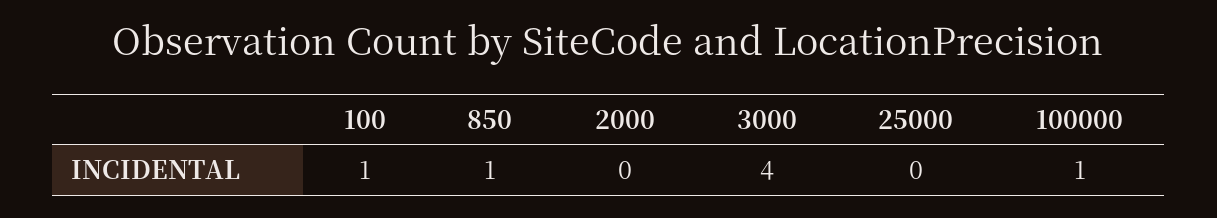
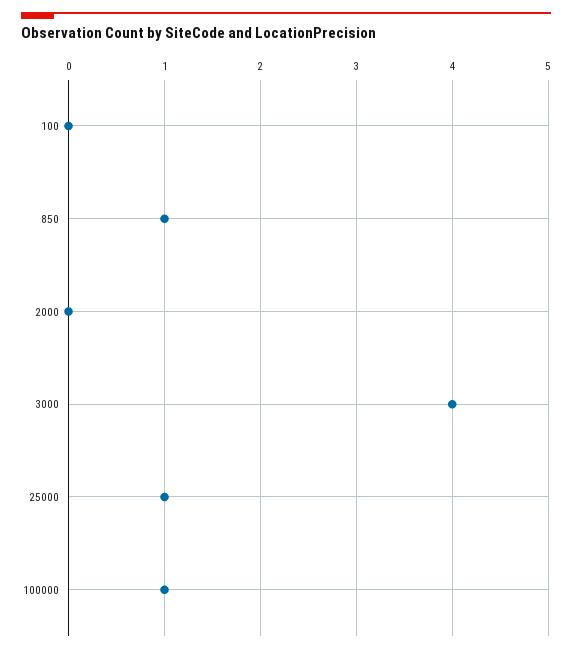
  {
-   "100": 1,
+   "100": 0,
    "850": 1,
    "2000": 0,
    "3000": 4,
-   "25000": 0,
+   "25000": 1,
    "100000": 1
  }

